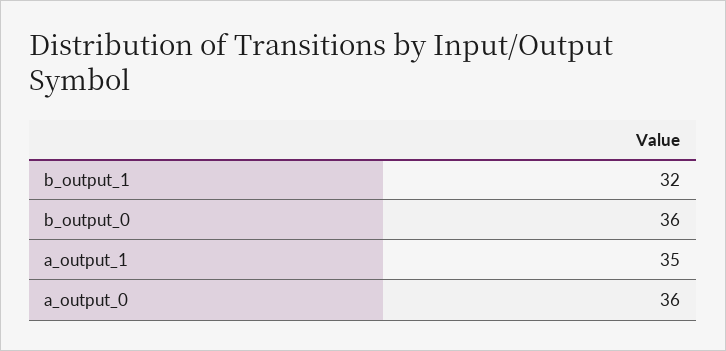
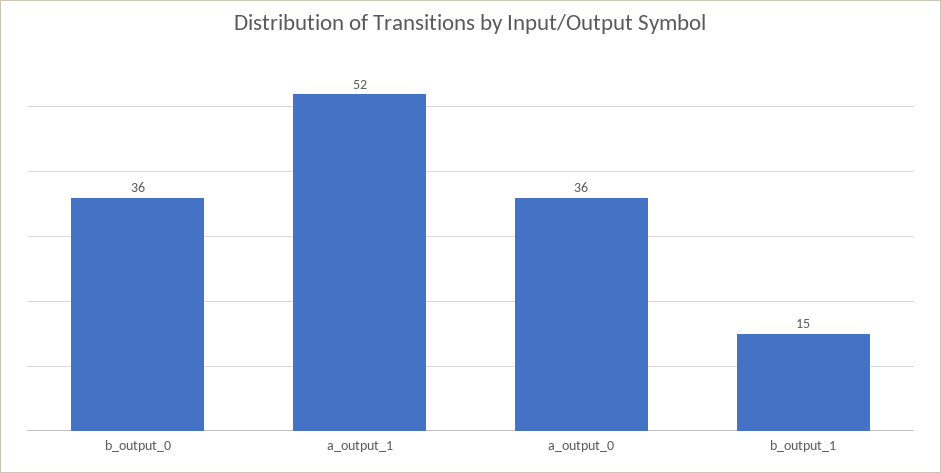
  {
-   "b_output_1": 32,
+   "b_output_1": 15,
    "b_output_0": 36,
-   "a_output_1": 35,
+   "a_output_1": 52,
    "a_output_0": 36
  }

